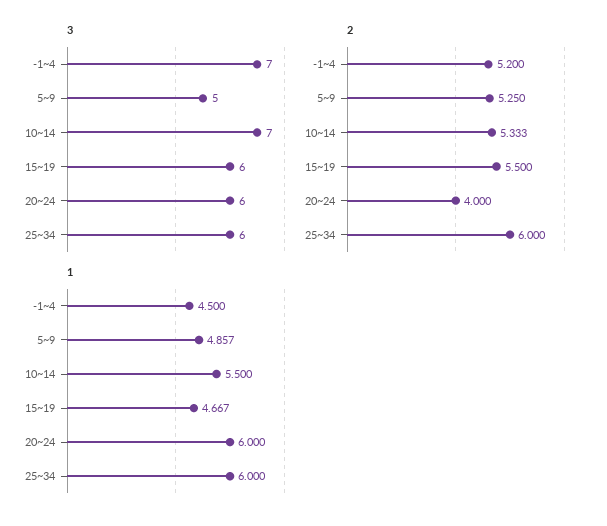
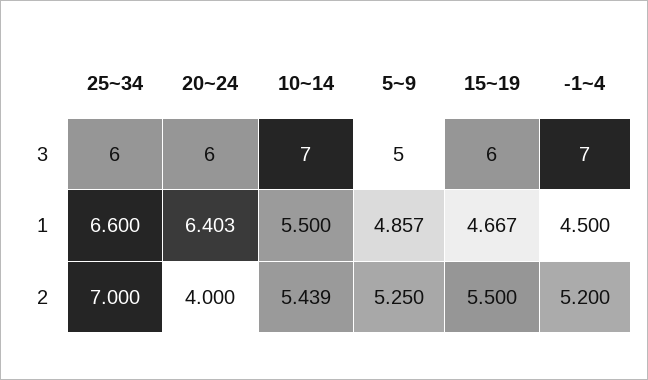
  {
    "3": {
      "-1~4": 7,
      "5~9": 5,
      "10~14": 7,
      "15~19": 6,
      "20~24": 6,
      "25~34": 6
    },
    "2": {
      "-1~4": 5.2,
      "5~9": 5.25,
-     "10~14": 5.333,
+     "10~14": 5.439,
      "15~19": 5.5,
      "20~24": 4,
-     "25~34": 6
+     "25~34": 7
    },
    "1": {
      "-1~4": 4.5,
      "5~9": 4.857,
      "10~14": 5.5,
      "15~19": 4.667,
-     "20~24": 6,
+     "20~24": 6.403,
-     "25~34": 6
+     "25~34": 6.6
    }
  }

